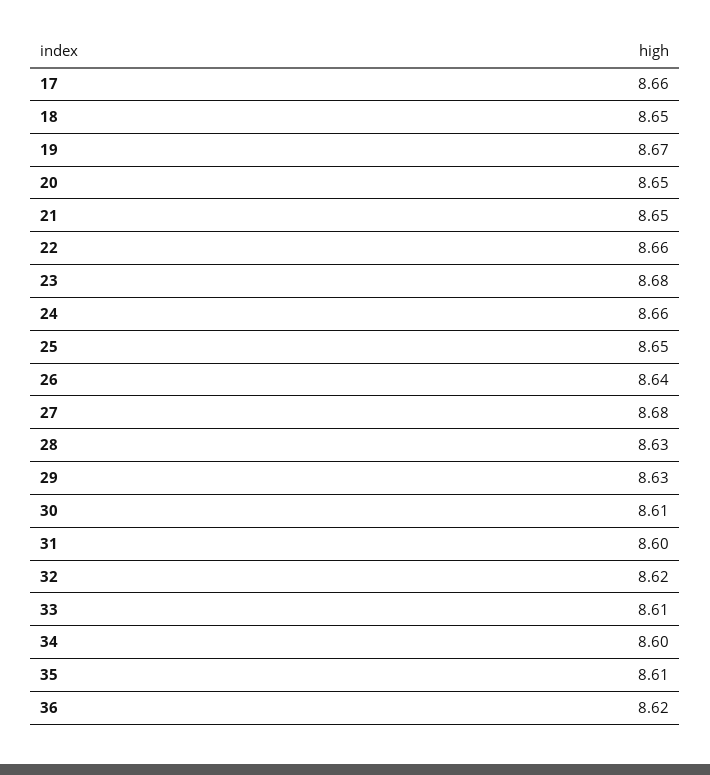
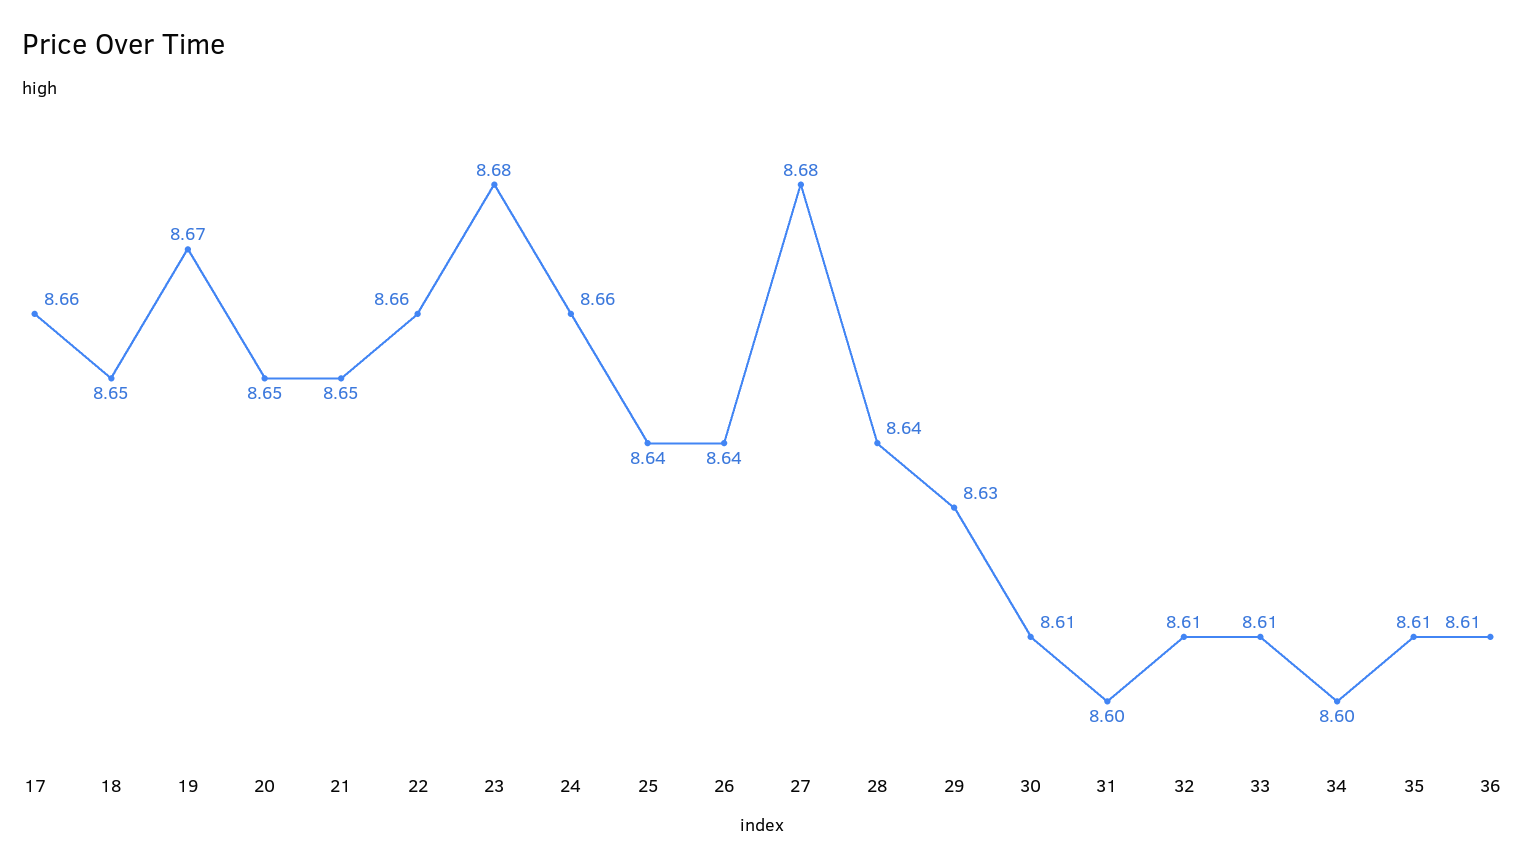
  {
    "17": 8.66,
    "18": 8.65,
    "19": 8.67,
    "20": 8.65,
    "21": 8.65,
    "22": 8.66,
    "23": 8.68,
    "24": 8.66,
-   "25": 8.65,
+   "25": 8.64,
    "26": 8.64,
    "27": 8.68,
-   "28": 8.63,
+   "28": 8.64,
    "29": 8.63,
    "30": 8.61,
    "31": 8.6,
-   "32": 8.62,
+   "32": 8.61,
    "33": 8.61,
    "34": 8.6,
    "35": 8.61,
-   "36": 8.62
+   "36": 8.61
  }

